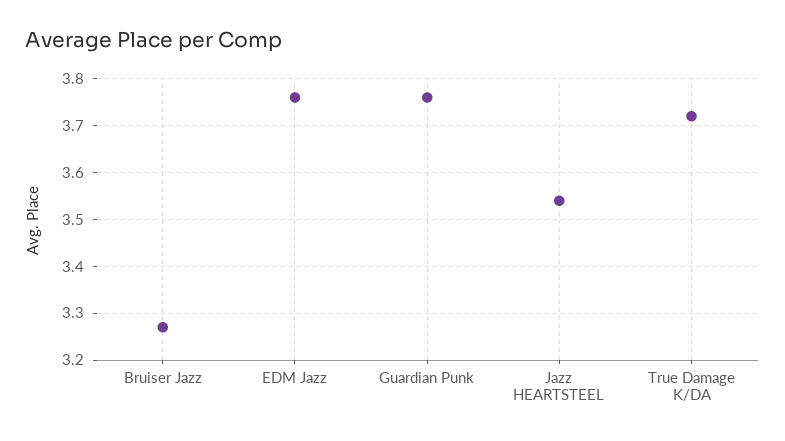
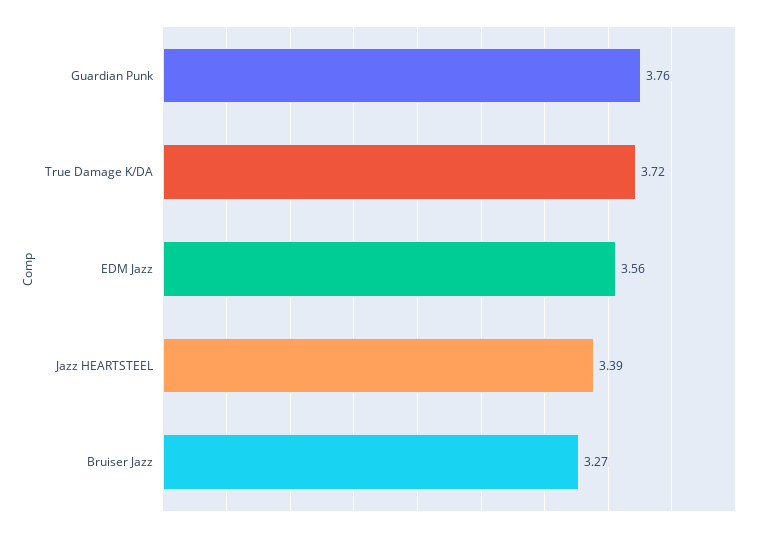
  {
    "Bruiser Jazz": 3.27,
-   "EDM Jazz": 3.75,
+   "EDM Jazz": 3.56,
    "Guardian Punk": 3.76,
-   "Jazz HEARTSTEEL": 3.55,
+   "Jazz HEARTSTEEL": 3.39,
    "True Damage K/DA": 3.72
  }

